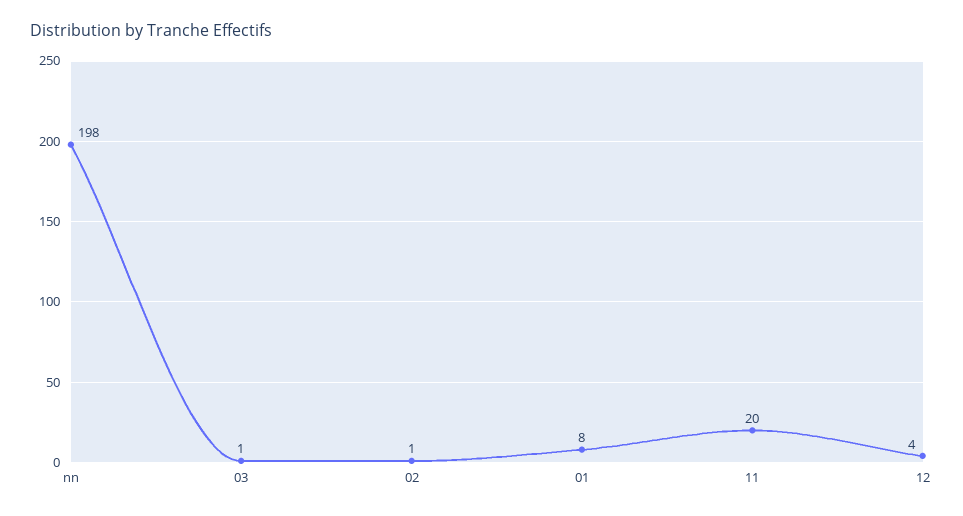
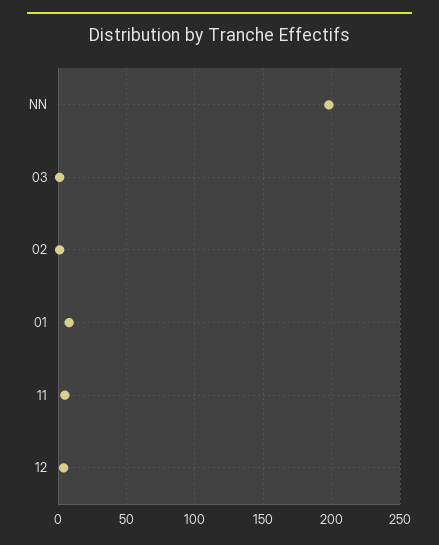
  {
    "nn": 198,
    "03": 1,
    "02": 1,
    "01": 8,
-   "11": 20,
+   "11": 5,
    "12": 4
  }

